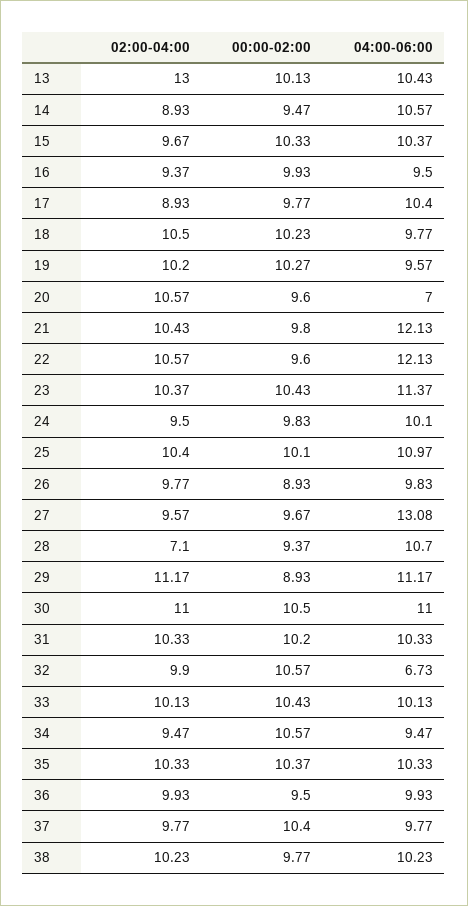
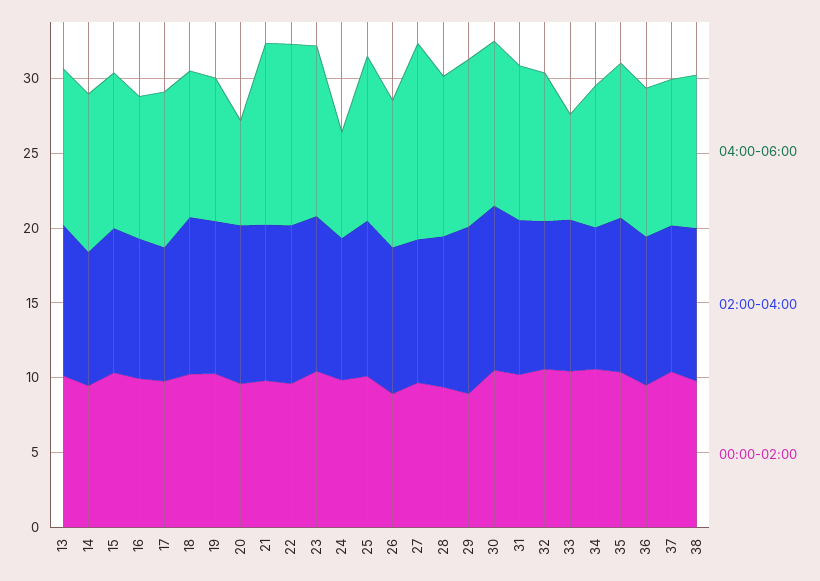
  {
    "02:00-04:00": {
-     "13": 13,
+     "13": 10,
      "14": 8.93,
      "15": 9.67,
      "16": 9.37,
      "17": 8.93,
      "18": 10.5,
      "19": 10.2,
      "20": 10.57,
      "21": 10.43,
      "22": 10.57,
      "23": 10.37,
      "24": 9.5,
      "25": 10.4,
      "26": 9.77,
      "27": 9.57,
-     "28": 7.1,
+     "28": 10,
      "29": 11.17,
      "30": 11,
      "31": 10.33,
      "32": 9.9,
      "33": 10.13,
      "34": 9.47,
      "35": 10.33,
      "36": 9.93,
      "37": 9.77,
      "38": 10.23
    },
    "00:00-02:00": {
      "13": 10.13,
      "14": 9.47,
      "15": 10.33,
      "16": 9.93,
      "17": 9.77,
      "18": 10.23,
      "19": 10.27,
      "20": 9.6,
      "21": 9.8,
      "22": 9.6,
      "23": 10.43,
      "24": 9.83,
      "25": 10.1,
      "26": 8.93,
      "27": 9.67,
      "28": 9.37,
      "29": 8.93,
      "30": 10.5,
      "31": 10.2,
      "32": 10.57,
      "33": 10.43,
      "34": 10.57,
      "35": 10.37,
      "36": 9.5,
      "37": 10.4,
      "38": 9.77
    },
    "04:00-06:00": {
      "13": 10.43,
      "14": 10.57,
      "15": 10.37,
      "16": 9.5,
      "17": 10.4,
      "18": 9.77,
      "19": 9.57,
      "20": 7,
      "21": 12.13,
      "22": 12.13,
      "23": 11.37,
-     "24": 10.1,
+     "24": 7,
      "25": 10.97,
      "26": 9.83,
      "27": 13.08,
      "28": 10.7,
      "29": 11.17,
      "30": 11,
      "31": 10.33,
-     "32": 6.73,
+     "32": 10,
-     "33": 10.13,
+     "33": 7,
      "34": 9.47,
      "35": 10.33,
      "36": 9.93,
      "37": 9.77,
      "38": 10.23
    }
  }

